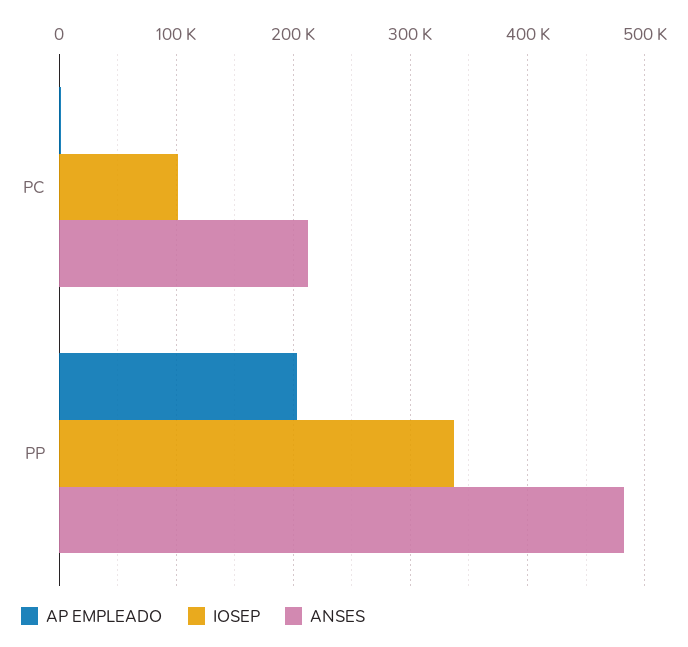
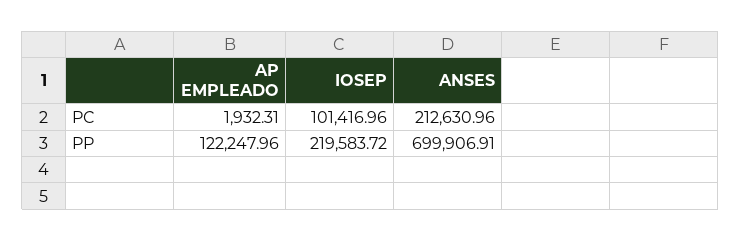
  {
    "AP EMPLEADO": {
      "PC": 1932.31,
-     "PP": 200000
+     "PP": 122247.96
    },
    "IOSEP": {
      "PC": 101416.96,
-     "PP": 340000
+     "PP": 219583.72
    },
    "ANSES": {
      "PC": 212630.96,
-     "PP": 480000
+     "PP": 699906.91
    }
  }

